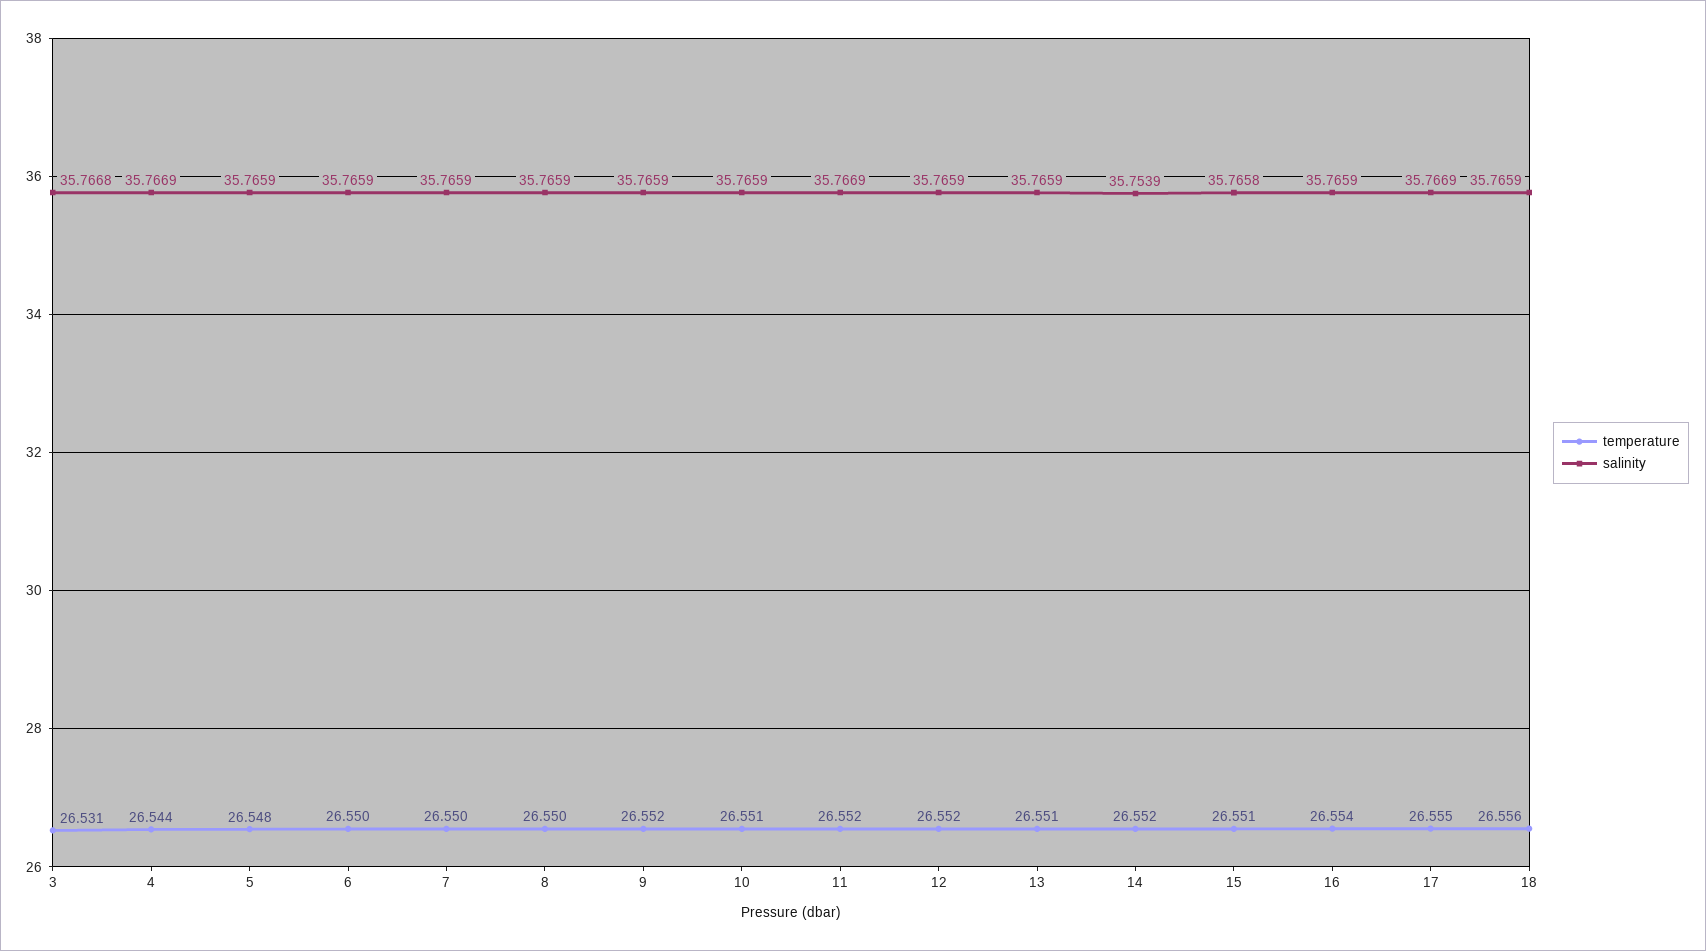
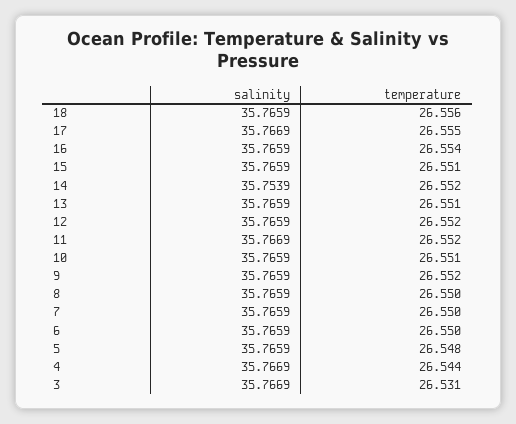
  {
    "temperature": {
      "3": 26.531,
      "4": 26.544,
      "5": 26.548,
      "6": 26.55,
      "7": 26.55,
      "8": 26.55,
      "9": 26.552,
      "10": 26.551,
      "11": 26.552,
      "12": 26.552,
      "13": 26.551,
      "14": 26.552,
      "15": 26.551,
      "16": 26.554,
      "17": 26.555,
      "18": 26.556
    },
    "salinity": {
-     "3": 35.7668,
+     "3": 35.7669,
      "4": 35.7669,
      "5": 35.7659,
      "6": 35.7659,
      "7": 35.7659,
      "8": 35.7659,
      "9": 35.7659,
      "10": 35.7659,
      "11": 35.7669,
      "12": 35.7659,
      "13": 35.7659,
      "14": 35.7539,
-     "15": 35.7658,
+     "15": 35.7659,
      "16": 35.7659,
      "17": 35.7669,
      "18": 35.7659
    }
  }

